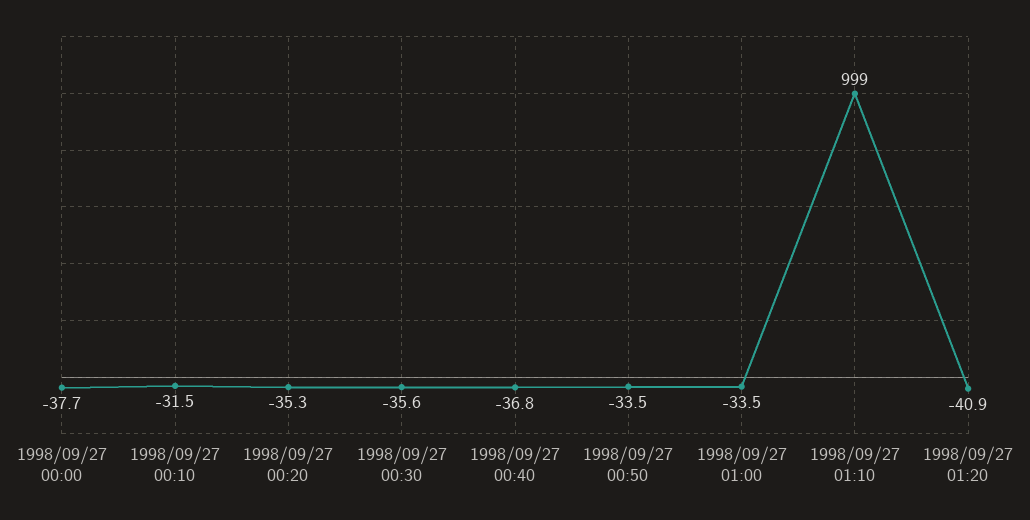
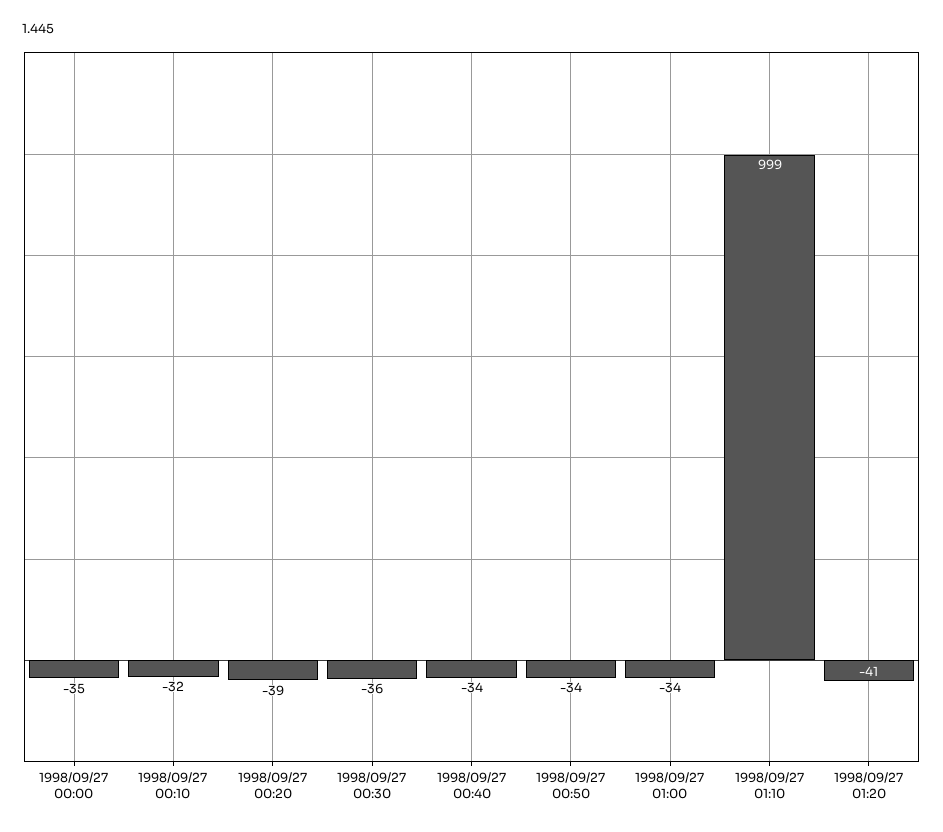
  {
-   "1998/09/27 00:00": -37.7,
+   "1998/09/27 00:00": -35,
    "1998/09/27 00:10": -31.5,
-   "1998/09/27 00:20": -35.3,
+   "1998/09/27 00:20": -39,
    "1998/09/27 00:30": -35.6,
-   "1998/09/27 00:40": -36.8,
+   "1998/09/27 00:40": -34,
    "1998/09/27 00:50": -33.5,
    "1998/09/27 01:00": -33.5,
    "1998/09/27 01:10": 999,
    "1998/09/27 01:20": -40.9
  }

